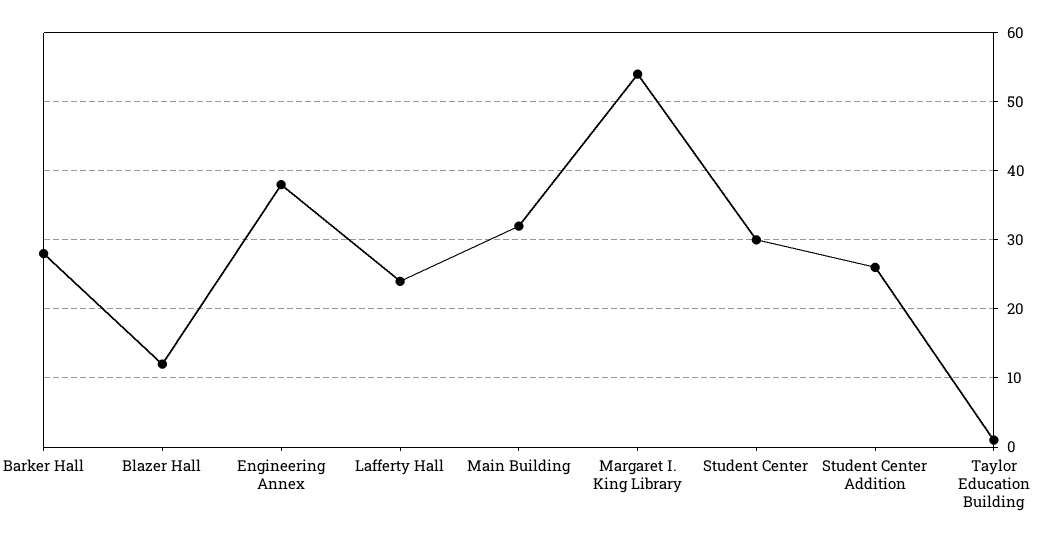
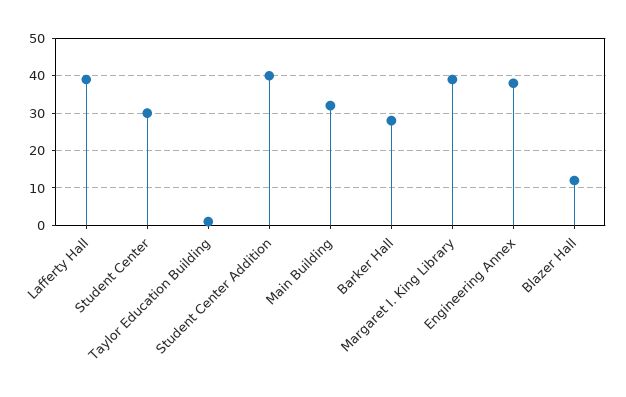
  {
    "Barker Hall": 28,
    "Blazer Hall": 12,
    "Engineering Annex": 38,
-   "Lafferty Hall": 24,
+   "Lafferty Hall": 40,
    "Main Building": 32,
-   "Margaret I. King Library": 54,
+   "Margaret I. King Library": 40,
    "Student Center": 30,
-   "Student Center Addition": 26,
+   "Student Center Addition": 40,
    "Taylor Education Building": 1
  }

